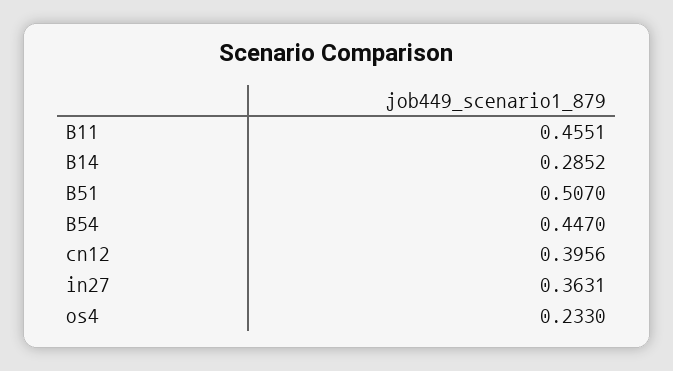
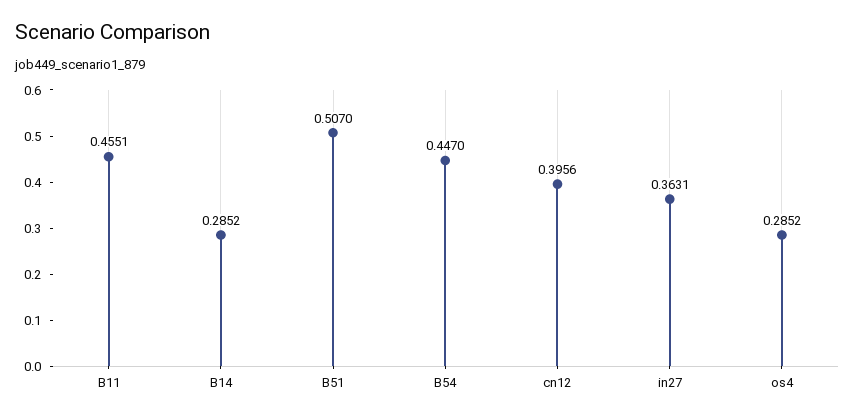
  {
    "B11": 0.4551,
    "B14": 0.2852,
    "B51": 0.507,
    "B54": 0.447,
    "cn12": 0.3956,
    "in27": 0.3631,
-   "os4": 0.233
+   "os4": 0.2852
  }

